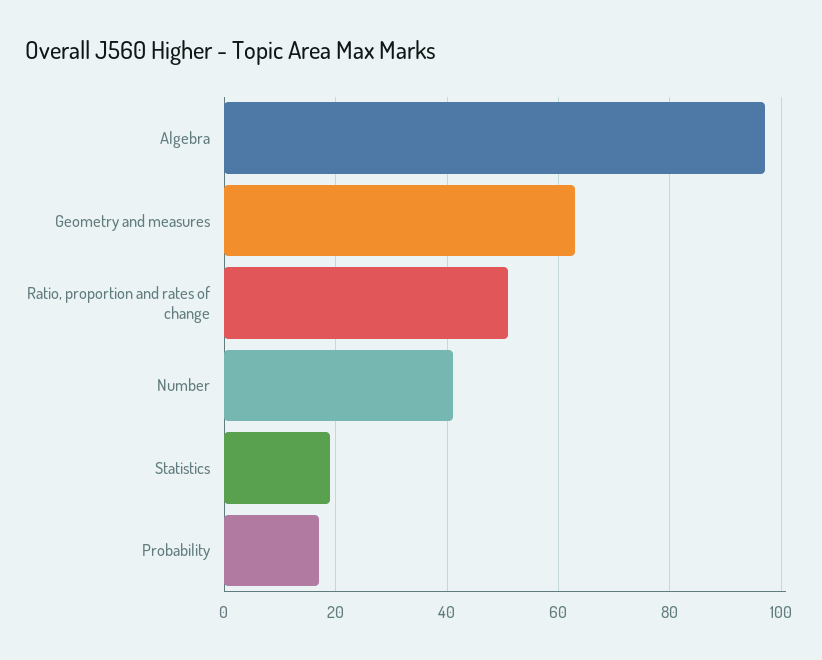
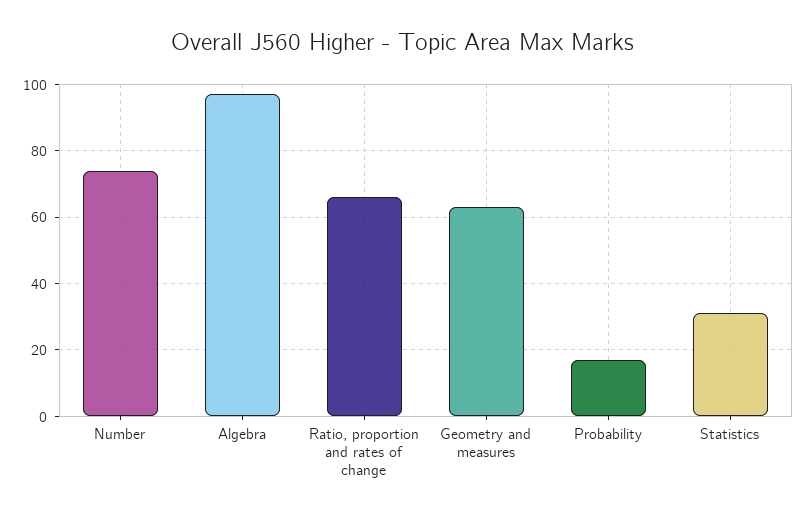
  {
    "Algebra": 95,
    "Geometry and measures": 65,
-   "Ratio, proportion and rates of change": 50,
+   "Ratio, proportion and rates of change": 65,
-   "Number": 40,
+   "Number": 75,
-   "Statistics": 20,
+   "Statistics": 30,
    "Probability": 15
  }

